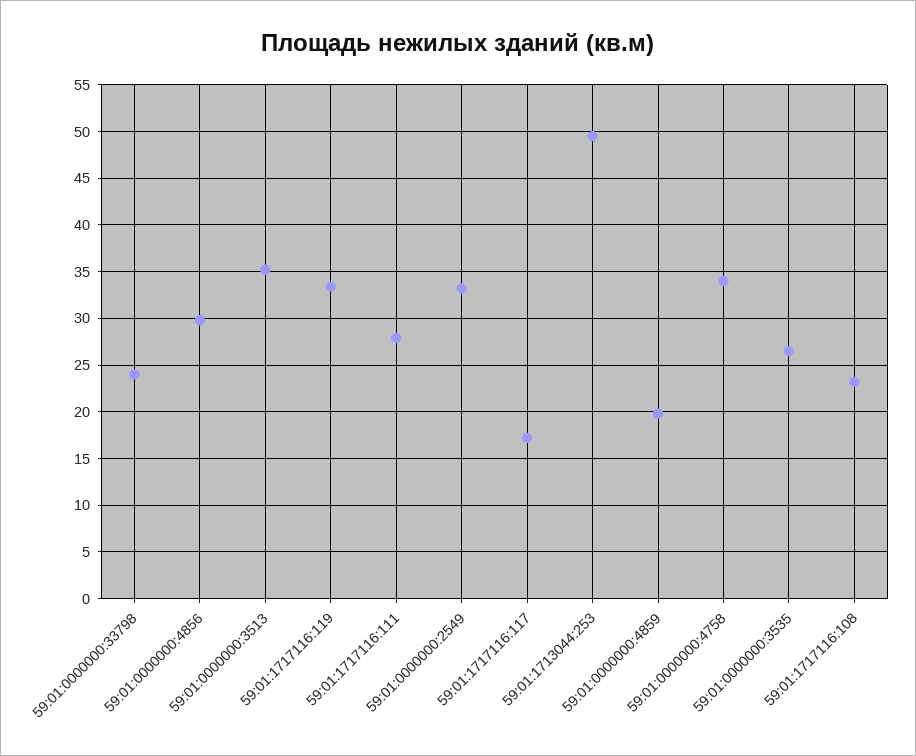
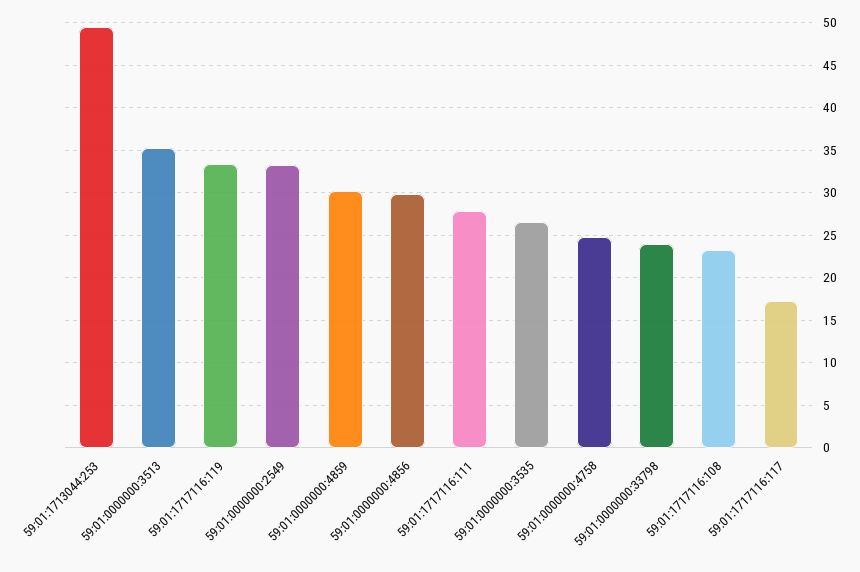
  {
    "59:01:0000000:33798": 24,
    "59:01:0000000:4856": 30,
    "59:01:0000000:3513": 35,
    "59:01:1717116:119": 33,
    "59:01:1717116:111": 28,
    "59:01:0000000:2549": 33,
    "59:01:1717116:117": 17,
    "59:01:1713044:253": 50,
-   "59:01:0000000:4859": 20,
+   "59:01:0000000:4859": 30,
-   "59:01:0000000:4758": 34,
+   "59:01:0000000:4758": 25,
    "59:01:0000000:3535": 27,
    "59:01:1717116:108": 23
  }

